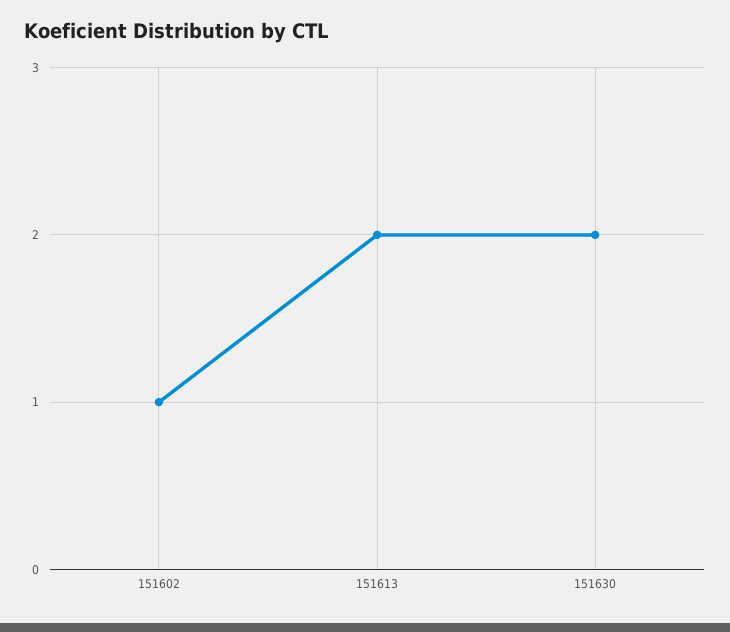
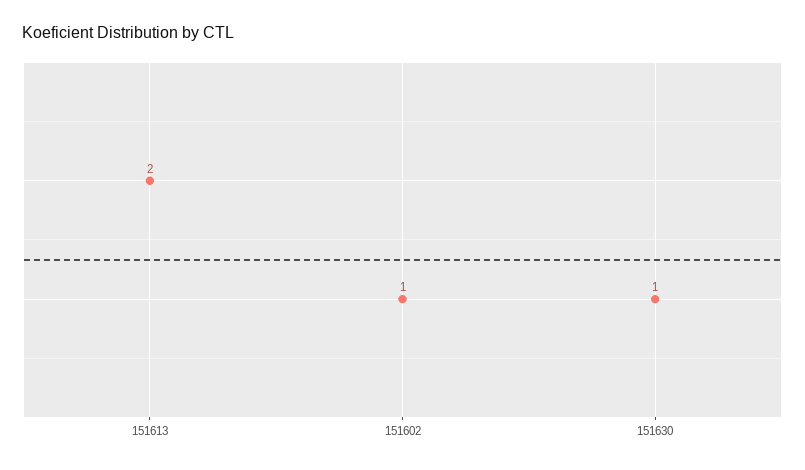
  {
    "151602": 1,
    "151613": 2,
-   "151630": 2
+   "151630": 1
  }

